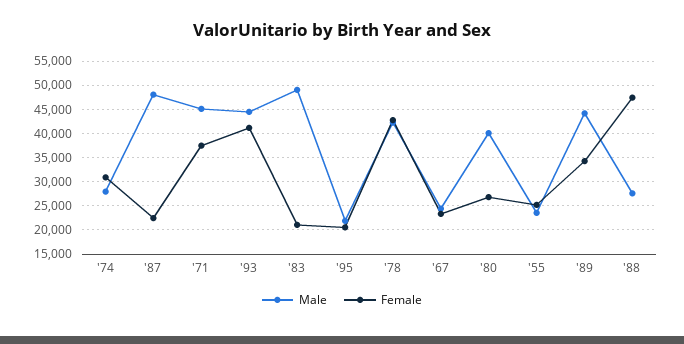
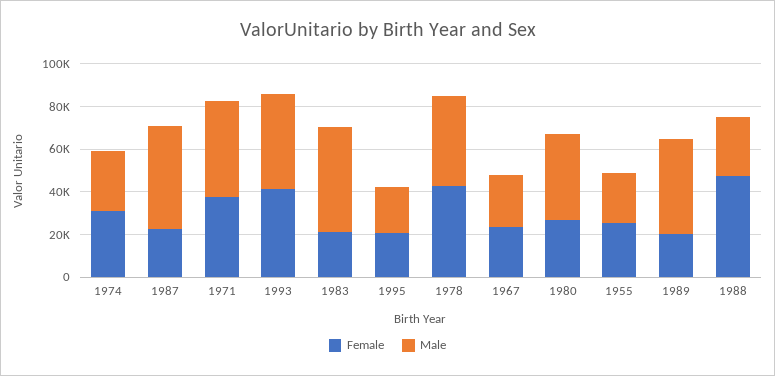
  {
    "Male": {
      "'74": 27500,
      "'87": 47500,
      "'71": 45000,
      "'93": 45000,
      "'83": 50000,
      "'95": 22500,
      "'78": 42500,
      "'67": 25000,
      "'80": 40000,
      "'55": 22500,
      "'89": 45000,
      "'88": 27500
    },
    "Female": {
      "'74": 30000,
      "'87": 22500,
      "'71": 37500,
      "'93": 40000,
      "'83": 20000,
      "'95": 20000,
      "'78": 42500,
      "'67": 22500,
      "'80": 27500,
      "'55": 25000,
-     "'89": 35000,
+     "'89": 20000,
      "'88": 47500
    }
  }

